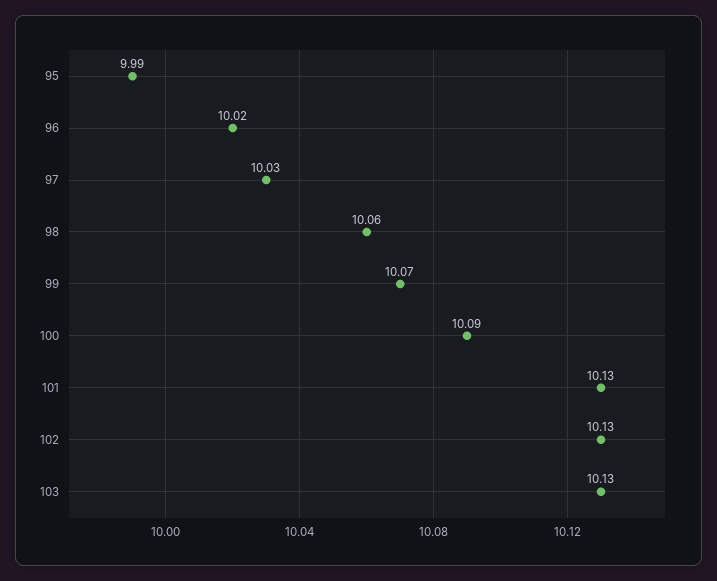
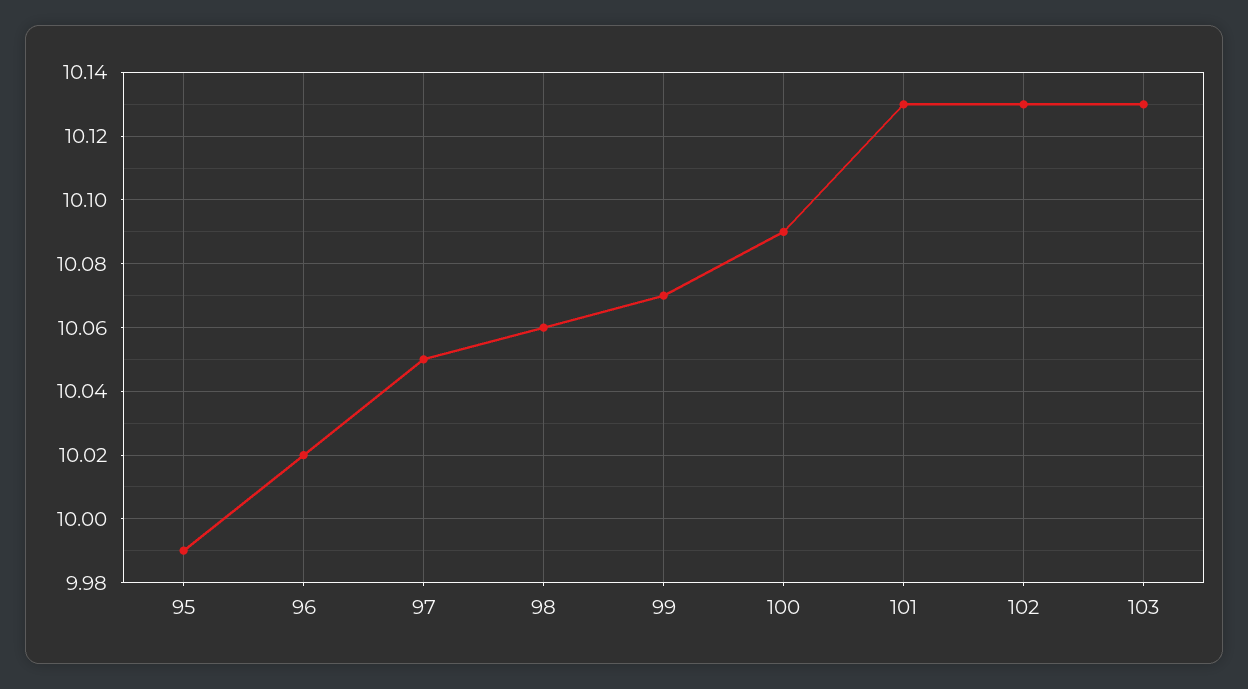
  {
    "95": 9.99,
    "96": 10.02,
-   "97": 10.03,
+   "97": 10.05,
    "98": 10.06,
    "99": 10.07,
    "100": 10.09,
    "101": 10.13,
    "102": 10.13,
    "103": 10.13
  }

